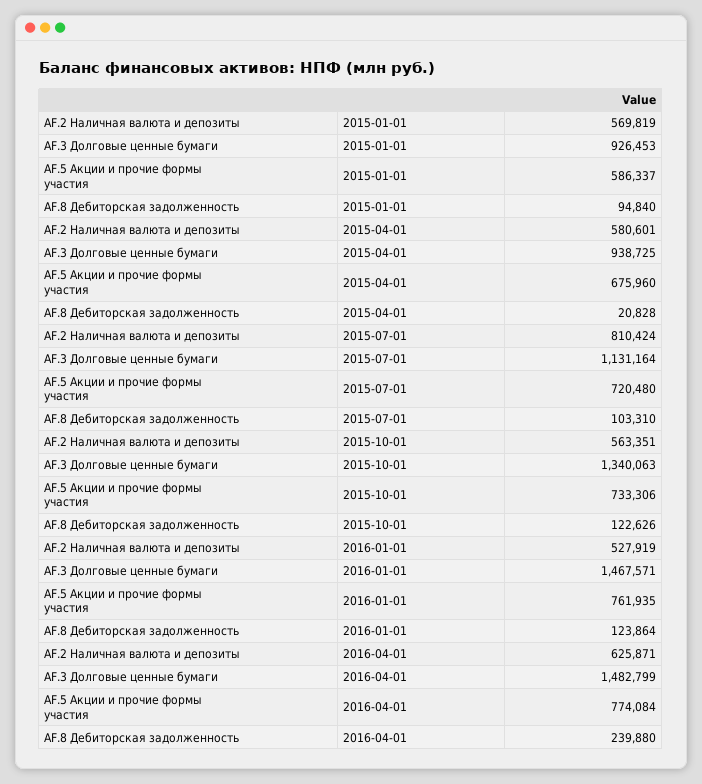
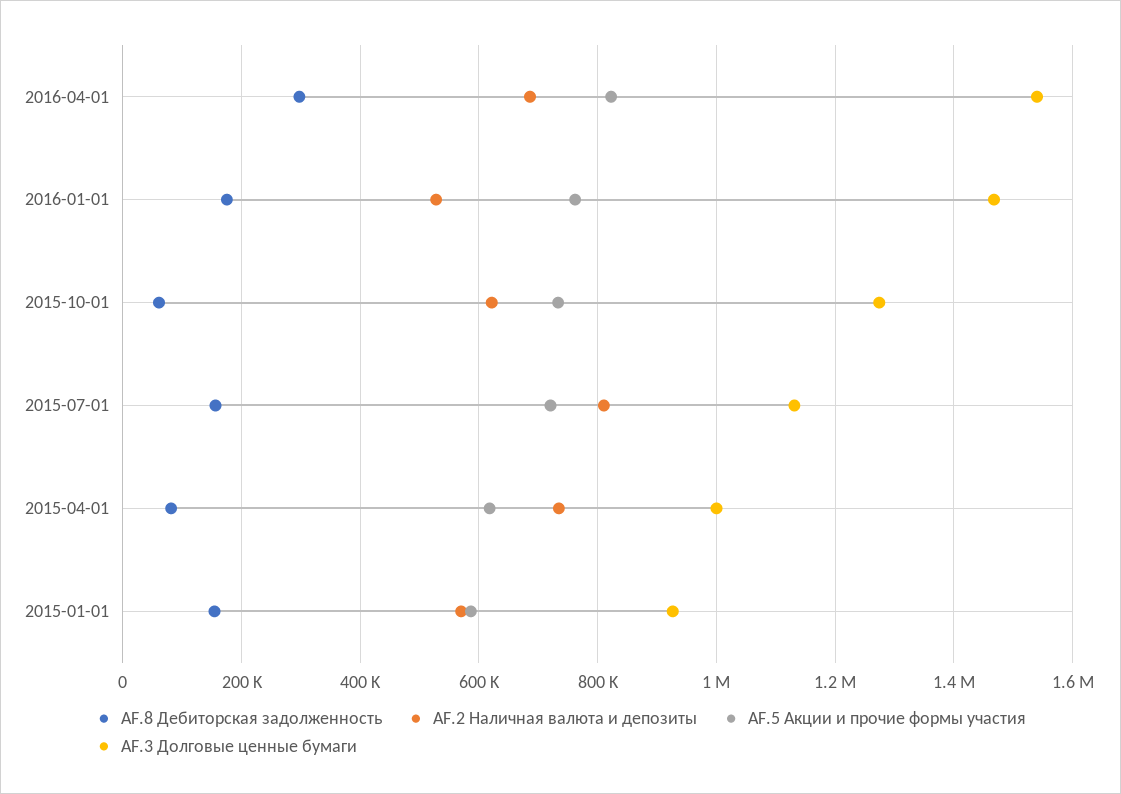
  {
    "AF.2 Наличная валюта и депозиты": {
      "2015-01-01": 569819,
-     "2015-04-01": 580601,
+     "2015-04-01": 740000,
      "2015-07-01": 810424,
-     "2015-10-01": 563351,
+     "2015-10-01": 620000,
      "2016-01-01": 527919,
-     "2016-04-01": 625871
+     "2016-04-01": 680000
    },
    "AF.3 Долговые ценные бумаги": {
      "2015-01-01": 926453,
-     "2015-04-01": 938725,
+     "2015-04-01": 1000000,
      "2015-07-01": 1131164,
-     "2015-10-01": 1340063,
+     "2015-10-01": 1280000,
      "2016-01-01": 1467571,
-     "2016-04-01": 1482799
+     "2016-04-01": 1540000
    },
    "AF.5 Акции и прочие формы участия": {
      "2015-01-01": 586337,
-     "2015-04-01": 675960,
+     "2015-04-01": 620000,
      "2015-07-01": 720480,
      "2015-10-01": 733306,
      "2016-01-01": 761935,
-     "2016-04-01": 774084
+     "2016-04-01": 820000
    },
    "AF.8 Дебиторская задолженность": {
-     "2015-01-01": 94840,
+     "2015-01-01": 160000,
-     "2015-04-01": 20828,
+     "2015-04-01": 80000,
-     "2015-07-01": 103310,
+     "2015-07-01": 160000,
-     "2015-10-01": 122626,
+     "2015-10-01": 60000,
-     "2016-01-01": 123864,
+     "2016-01-01": 180000,
-     "2016-04-01": 239880
+     "2016-04-01": 300000
    }
  }

